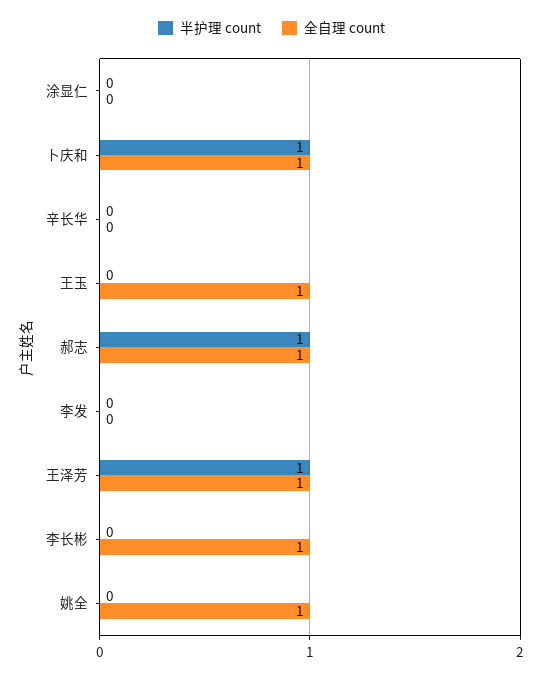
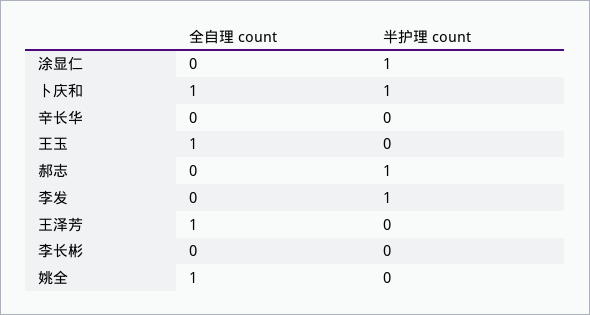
  {
    "半护理 count": {
-     "涂显仁": 0,
+     "涂显仁": 1,
      "卜庆和": 1,
      "辛长华": 0,
      "王玉": 0,
      "郝志": 1,
-     "李发": 0,
+     "李发": 1,
-     "王泽芳": 1,
+     "王泽芳": 0,
      "李长彬": 0,
      "姚全": 0
    },
    "全自理 count": {
      "涂显仁": 0,
      "卜庆和": 1,
      "辛长华": 0,
      "王玉": 1,
-     "郝志": 1,
+     "郝志": 0,
      "李发": 0,
      "王泽芳": 1,
-     "李长彬": 1,
+     "李长彬": 0,
      "姚全": 1
    }
  }

